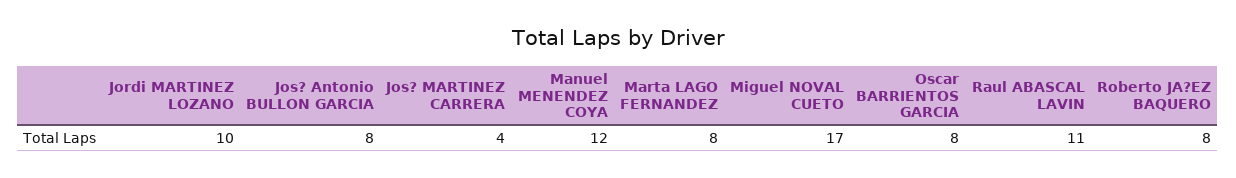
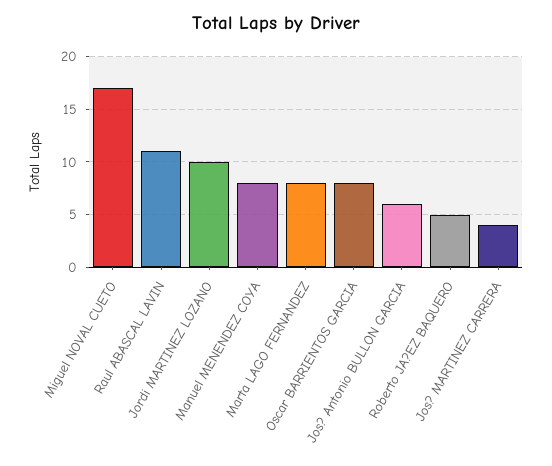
  {
    "Jordi MARTINEZ LOZANO": 10,
-   "Jos? Antonio BULLON GARCIA": 8,
+   "Jos? Antonio BULLON GARCIA": 6,
    "Jos? MARTINEZ CARRERA": 4,
-   "Manuel MENENDEZ COYA": 12,
+   "Manuel MENENDEZ COYA": 8,
    "Marta LAGO FERNANDEZ": 8,
    "Miguel NOVAL CUETO": 17,
    "Oscar BARRIENTOS GARCIA": 8,
    "Raul ABASCAL LAVIN": 11,
-   "Roberto JA?EZ BAQUERO": 8
+   "Roberto JA?EZ BAQUERO": 5
  }

